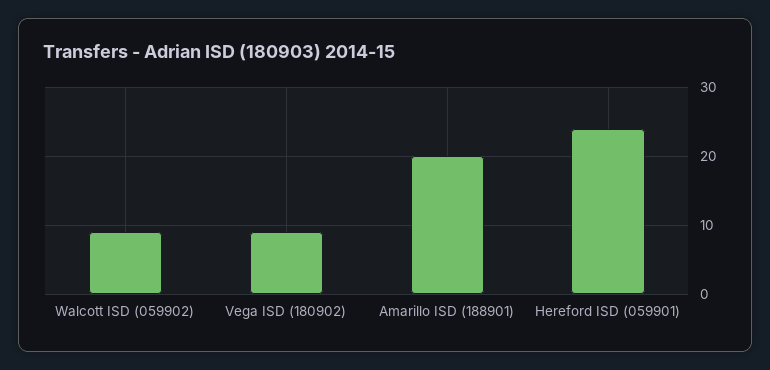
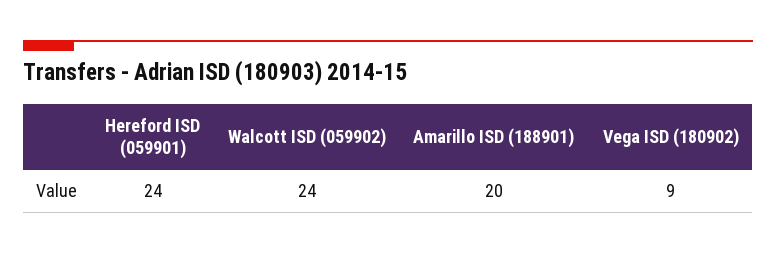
  {
-   "Walcott ISD (059902)": 9,
+   "Walcott ISD (059902)": 24,
    "Vega ISD (180902)": 9,
    "Amarillo ISD (188901)": 20,
    "Hereford ISD (059901)": 24
  }

